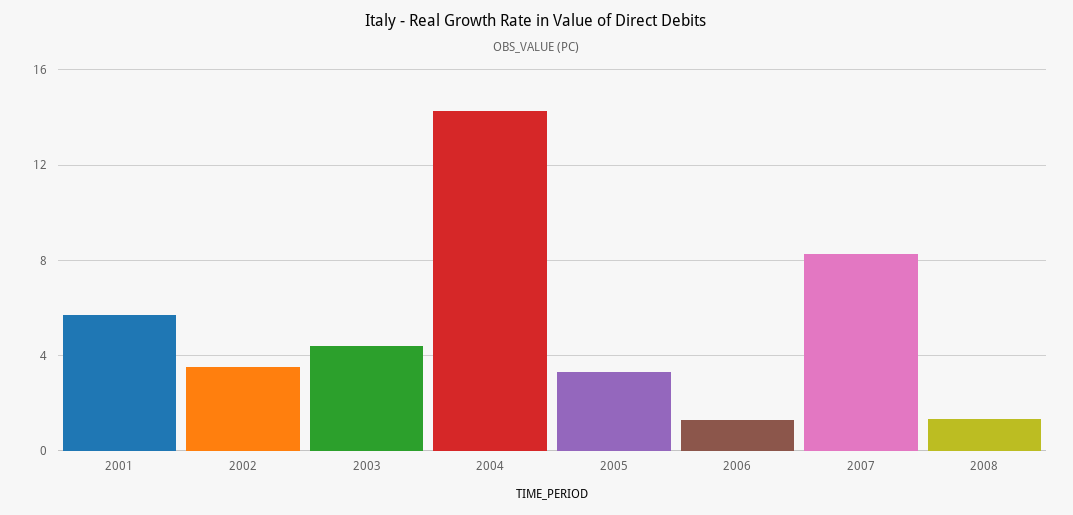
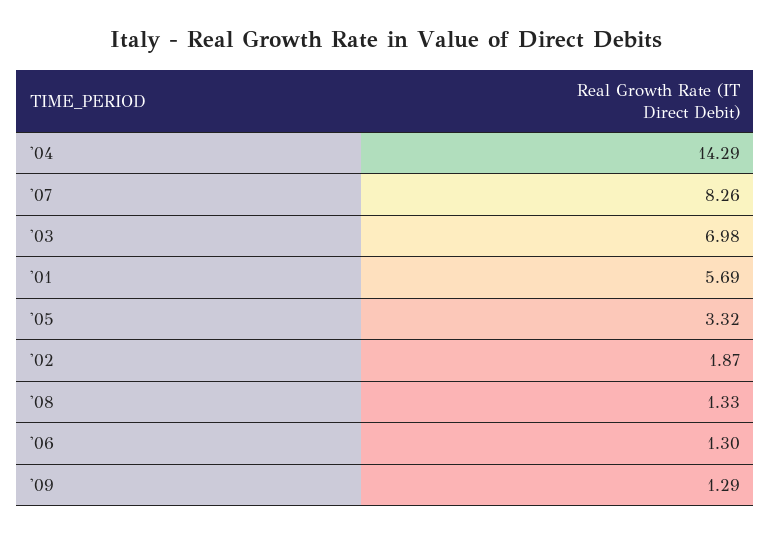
  {
    "2001": 5.69,
-   "2002": 3.5,
+   "2002": 1.87,
-   "2003": 4.5,
+   "2003": 6.98,
    "2004": 14.29,
    "2005": 3.32,
    "2006": 1.3,
    "2007": 8.26,
-   "2008": 1.33
+   "2008": 1.33,
+   "'09": 1.29
  }

